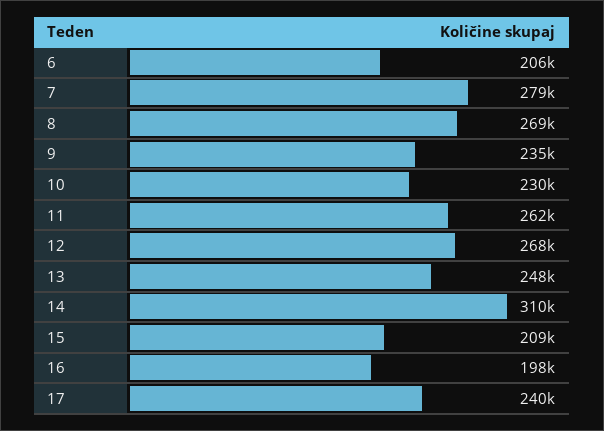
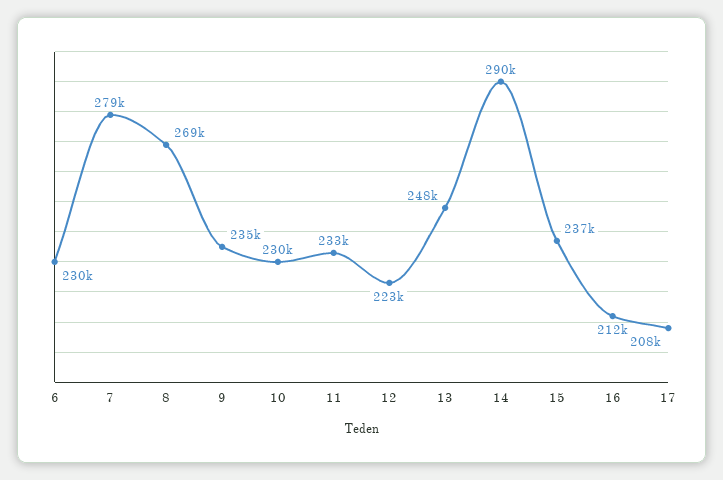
  {
-   "6": 206000,
+   "6": 230000,
    "7": 279000,
    "8": 269000,
    "9": 235000,
    "10": 230000,
-   "11": 262000,
+   "11": 233000,
-   "12": 268000,
+   "12": 223000,
    "13": 248000,
-   "14": 310000,
+   "14": 290000,
-   "15": 209000,
+   "15": 237000,
-   "16": 198000,
+   "16": 212000,
-   "17": 240000
+   "17": 208000
  }

